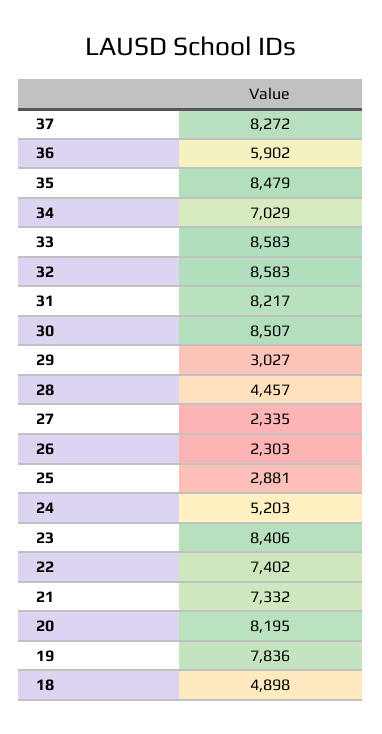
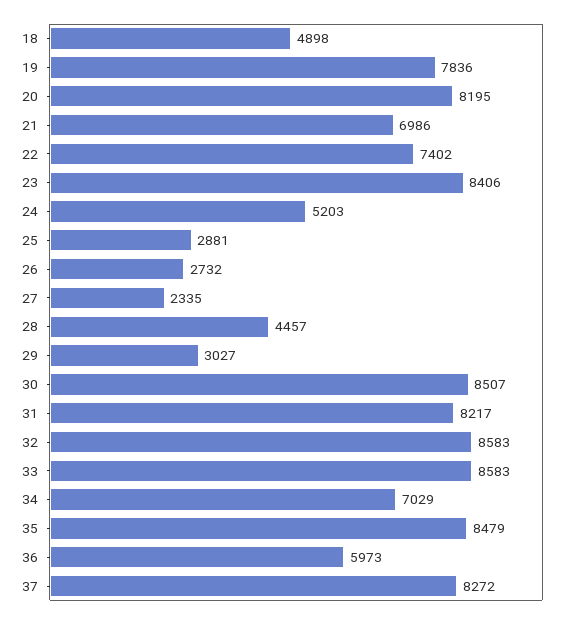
  {
    "37": 8272,
-   "36": 5902,
+   "36": 5973,
    "35": 8479,
    "34": 7029,
    "33": 8583,
    "32": 8583,
    "31": 8217,
    "30": 8507,
    "29": 3027,
    "28": 4457,
    "27": 2335,
-   "26": 2303,
+   "26": 2732,
    "25": 2881,
    "24": 5203,
    "23": 8406,
    "22": 7402,
-   "21": 7332,
+   "21": 6986,
    "20": 8195,
    "19": 7836,
    "18": 4898
  }

